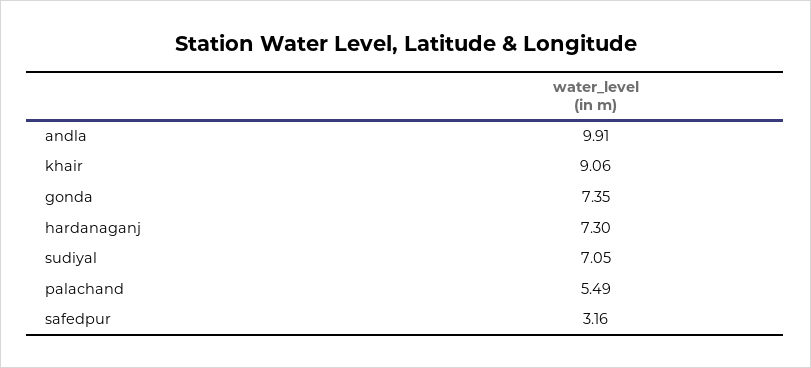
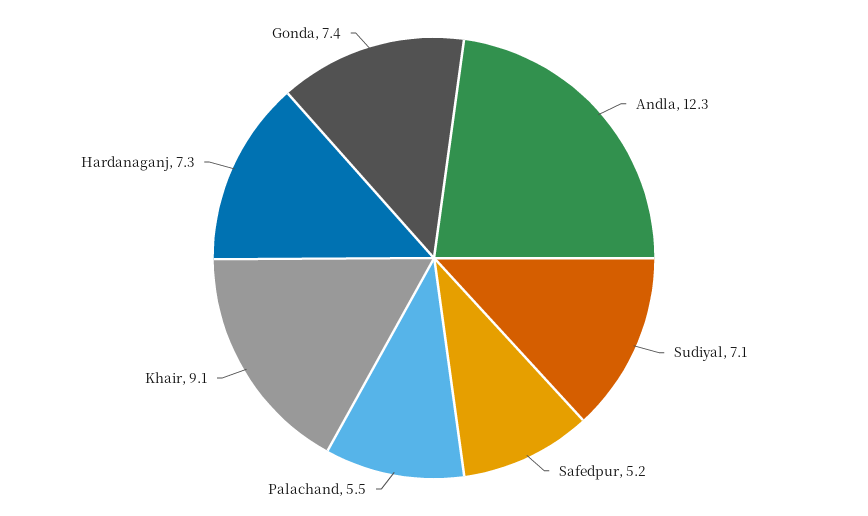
  {
-   "andla": 9.91,
+   "andla": 12.3,
    "khair": 9.06,
    "gonda": 7.35,
    "hardanaganj": 7.3,
    "sudiyal": 7.05,
    "palachand": 5.49,
-   "safedpur": 3.16
+   "safedpur": 5.2
  }

